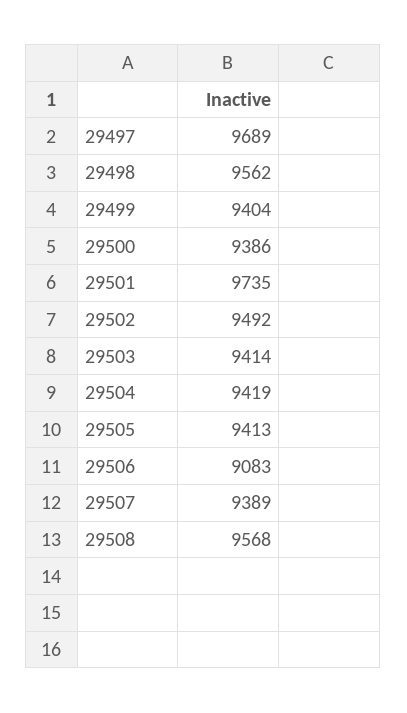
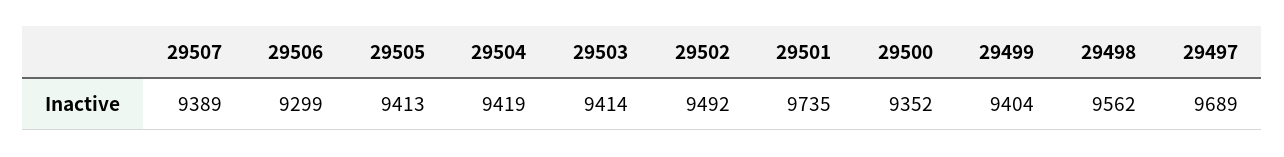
  {
    "29497": 9689,
    "29498": 9562,
    "29499": 9404,
-   "29500": 9386,
+   "29500": 9352,
    "29501": 9735,
    "29502": 9492,
    "29503": 9414,
    "29504": 9419,
    "29505": 9413,
-   "29506": 9083,
+   "29506": 9299,
-   "29507": 9389,
+   "29507": 9389
-   "29508": 9568
  }

